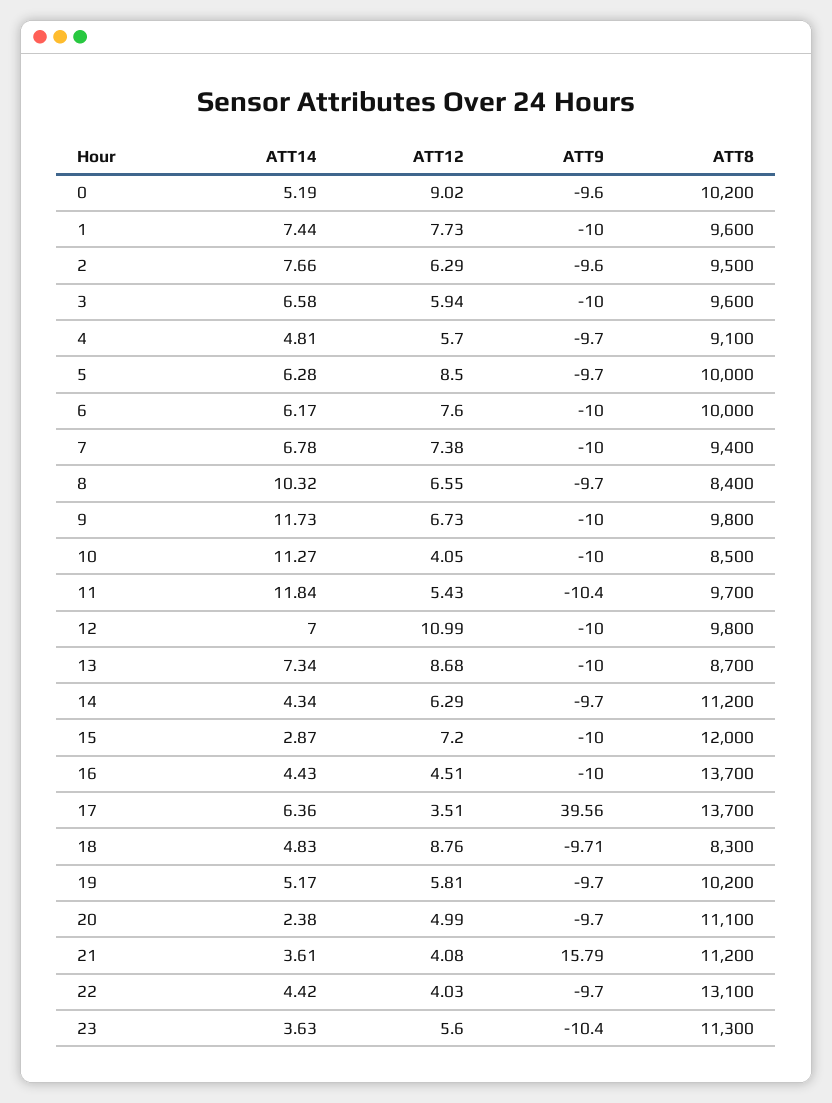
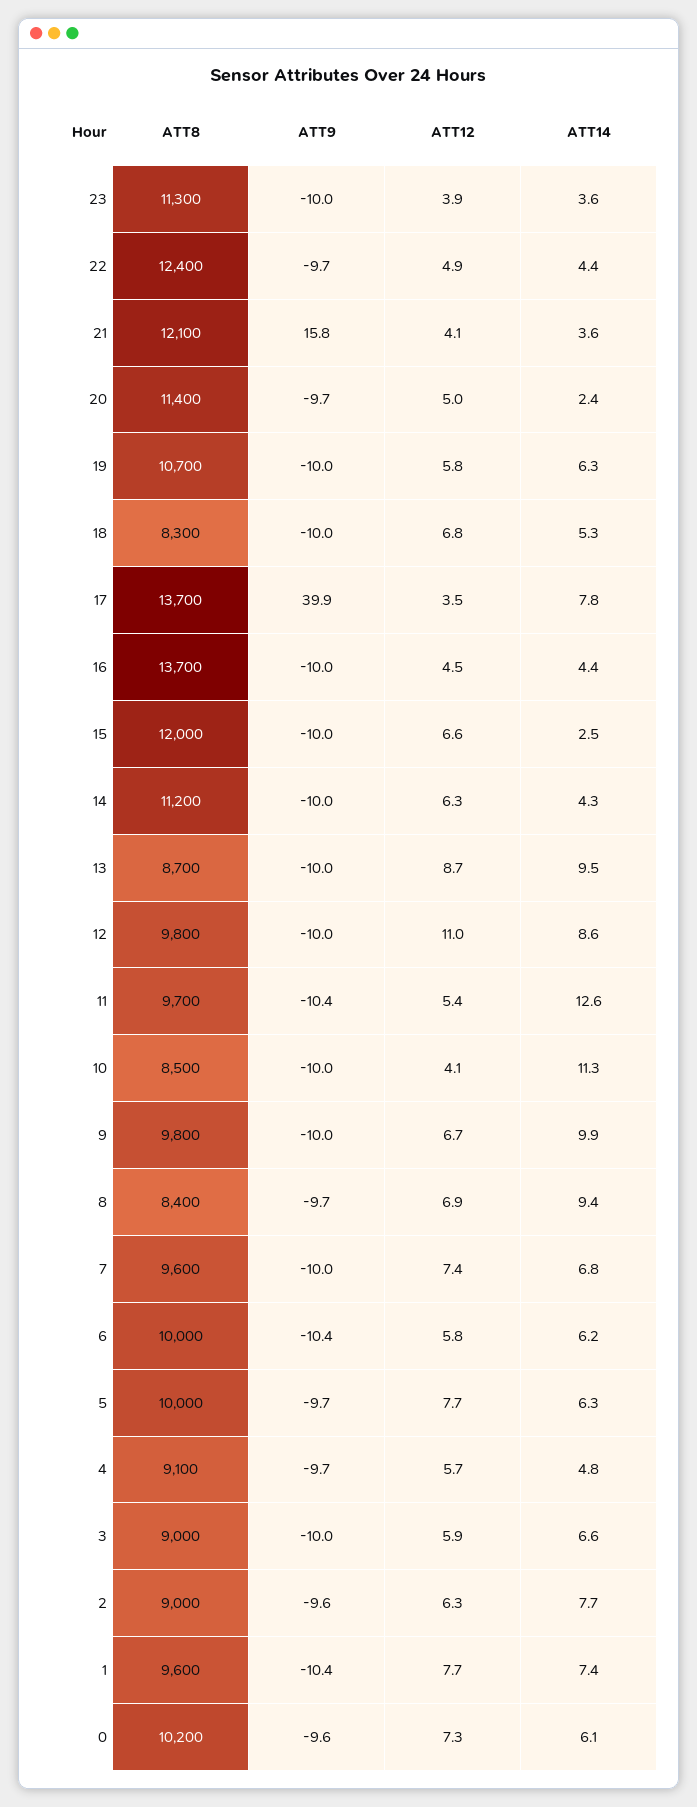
  {
    "ATT14": {
-     "0": 5.19,
+     "0": 6.1,
      "1": 7.44,
      "2": 7.66,
      "3": 6.58,
      "4": 4.81,
      "5": 6.28,
      "6": 6.17,
      "7": 6.78,
-     "8": 10.32,
+     "8": 9.4,
-     "9": 11.73,
+     "9": 9.9,
      "10": 11.27,
-     "11": 11.84,
+     "11": 12.6,
-     "12": 7,
+     "12": 8.6,
-     "13": 7.34,
+     "13": 9.5,
      "14": 4.34,
-     "15": 2.87,
+     "15": 2.5,
      "16": 4.43,
-     "17": 6.36,
+     "17": 7.8,
-     "18": 4.83,
+     "18": 5.3,
-     "19": 5.17,
+     "19": 6.3,
      "20": 2.38,
      "21": 3.61,
      "22": 4.42,
      "23": 3.63
    },
    "ATT12": {
-     "0": 9.02,
+     "0": 7.3,
      "1": 7.73,
      "2": 6.29,
      "3": 5.94,
      "4": 5.7,
-     "5": 8.5,
+     "5": 7.7,
-     "6": 7.6,
+     "6": 5.8,
      "7": 7.38,
-     "8": 6.55,
+     "8": 6.9,
      "9": 6.73,
      "10": 4.05,
      "11": 5.43,
      "12": 10.99,
      "13": 8.68,
      "14": 6.29,
-     "15": 7.2,
+     "15": 6.6,
      "16": 4.51,
      "17": 3.51,
-     "18": 8.76,
+     "18": 6.8,
      "19": 5.81,
      "20": 4.99,
      "21": 4.08,
-     "22": 4.03,
+     "22": 4.9,
-     "23": 5.6
+     "23": 3.9
    },
    "ATT9": {
      "0": -9.6,
-     "1": -10,
+     "1": -10.4,
      "2": -9.6,
      "3": -10,
      "4": -9.7,
      "5": -9.7,
-     "6": -10,
+     "6": -10.4,
      "7": -10,
      "8": -9.7,
      "9": -10,
      "10": -10,
      "11": -10.4,
      "12": -10,
      "13": -10,
-     "14": -9.7,
+     "14": -10,
      "15": -10,
      "16": -10,
-     "17": 39.56,
+     "17": 39.9,
-     "18": -9.71,
+     "18": -10,
-     "19": -9.7,
+     "19": -10,
      "20": -9.7,
      "21": 15.79,
      "22": -9.7,
-     "23": -10.4
+     "23": -10
    },
    "ATT8": {
      "0": 10200,
      "1": 9600,
-     "2": 9500,
+     "2": 9000,
-     "3": 9600,
+     "3": 9000,
      "4": 9100,
      "5": 10000,
      "6": 10000,
-     "7": 9400,
+     "7": 9600,
      "8": 8400,
      "9": 9800,
      "10": 8500,
      "11": 9700,
      "12": 9800,
      "13": 8700,
      "14": 11200,
      "15": 12000,
      "16": 13700,
      "17": 13700,
      "18": 8300,
-     "19": 10200,
+     "19": 10700,
-     "20": 11100,
+     "20": 11400,
-     "21": 11200,
+     "21": 12100,
-     "22": 13100,
+     "22": 12400,
      "23": 11300
    }
  }

